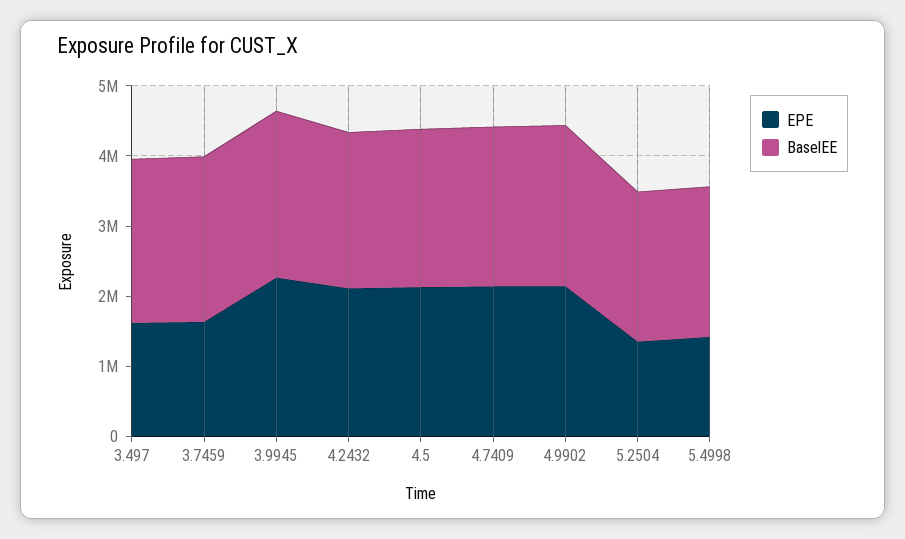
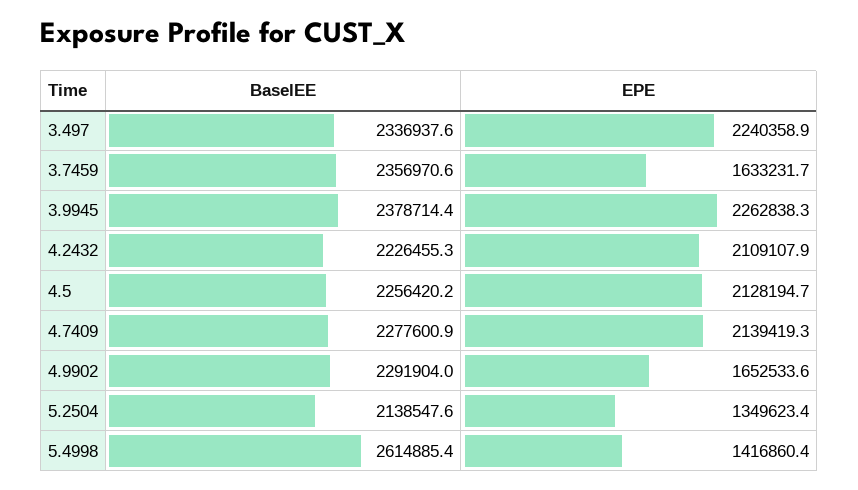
  {
    "EPE": {
-     "3.497": 1600000,
+     "3.497": 2240358.9,
      "3.7459": 1633231.7,
      "3.9945": 2262838.3,
      "4.2432": 2109107.9,
      "4.5": 2128194.7,
      "4.7409": 2139419.3,
-     "4.9902": 2200000,
+     "4.9902": 1652533.6,
      "5.2504": 1349623.4,
      "5.4998": 1416860.4
    },
    "BaselEE": {
      "3.497": 2336937.6,
      "3.7459": 2356970.6,
      "3.9945": 2378714.4,
      "4.2432": 2226455.3,
      "4.5": 2256420.2,
      "4.7409": 2277600.9,
      "4.9902": 2291904,
      "5.2504": 2138547.6,
-     "5.4998": 2200000
+     "5.4998": 2614885.4
    }
  }

